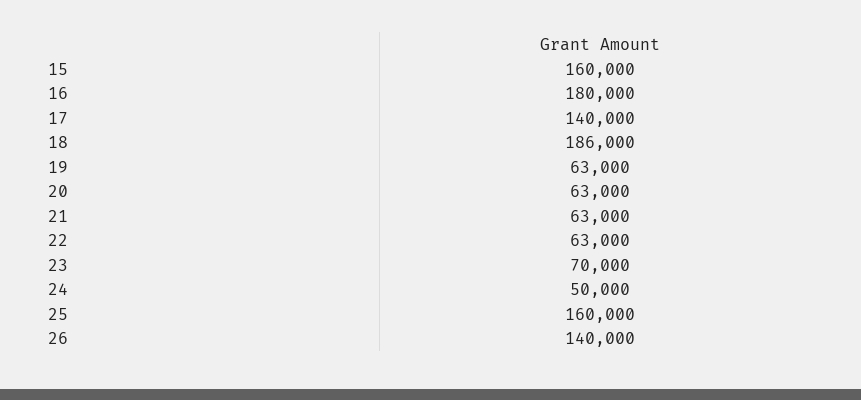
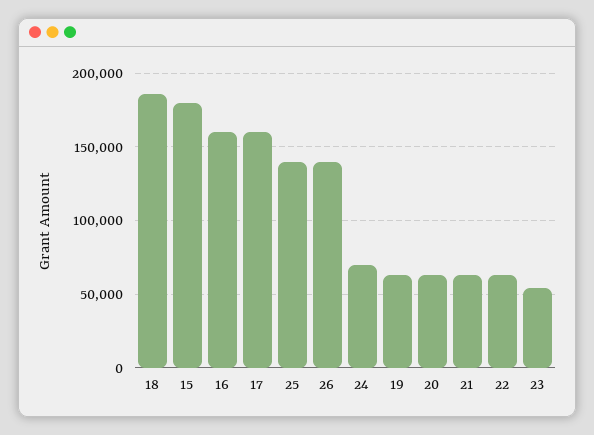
  {
-   "15": 160000,
+   "15": 180000,
-   "16": 180000,
+   "16": 160000,
-   "17": 140000,
+   "17": 160000,
    "18": 186000,
    "19": 63000,
    "20": 63000,
    "21": 63000,
    "22": 63000,
-   "23": 70000,
+   "23": 55000,
-   "24": 50000,
+   "24": 70000,
-   "25": 160000,
+   "25": 140000,
    "26": 140000
  }

